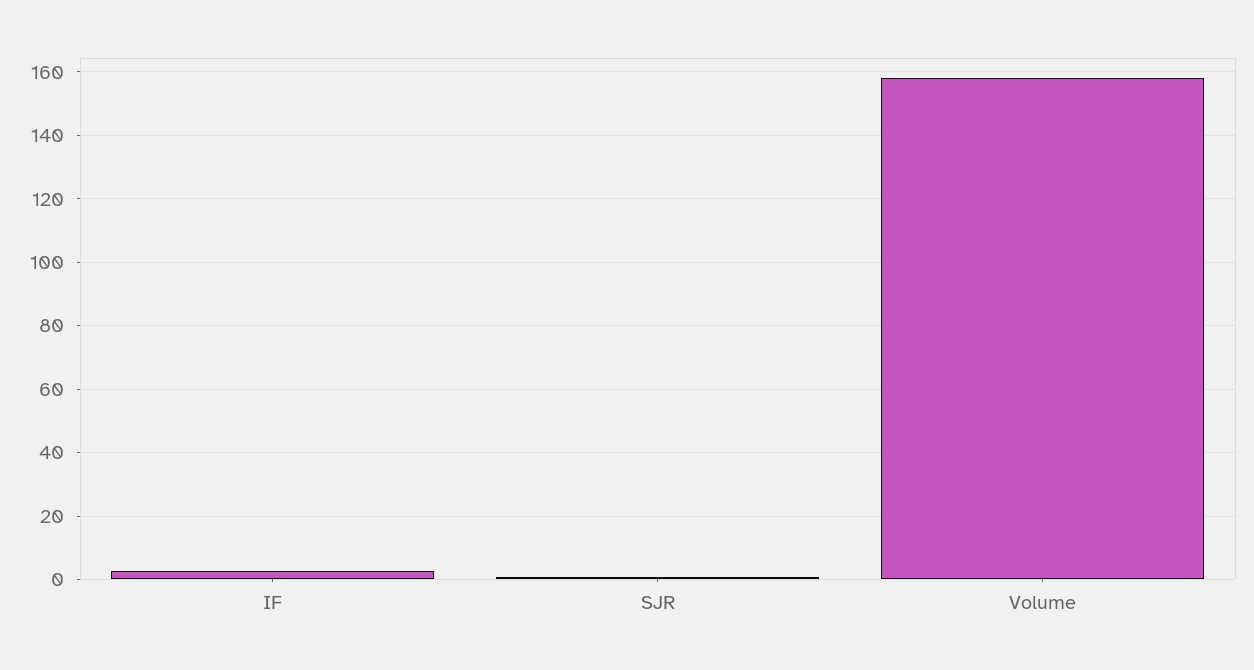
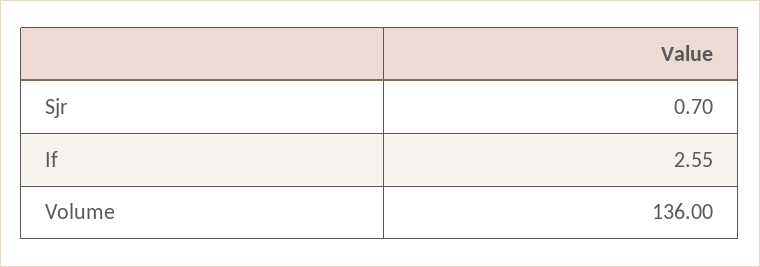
  {
    "IF": 2.55,
    "SJR": 0.7,
-   "Volume": 158
+   "Volume": 136
  }

